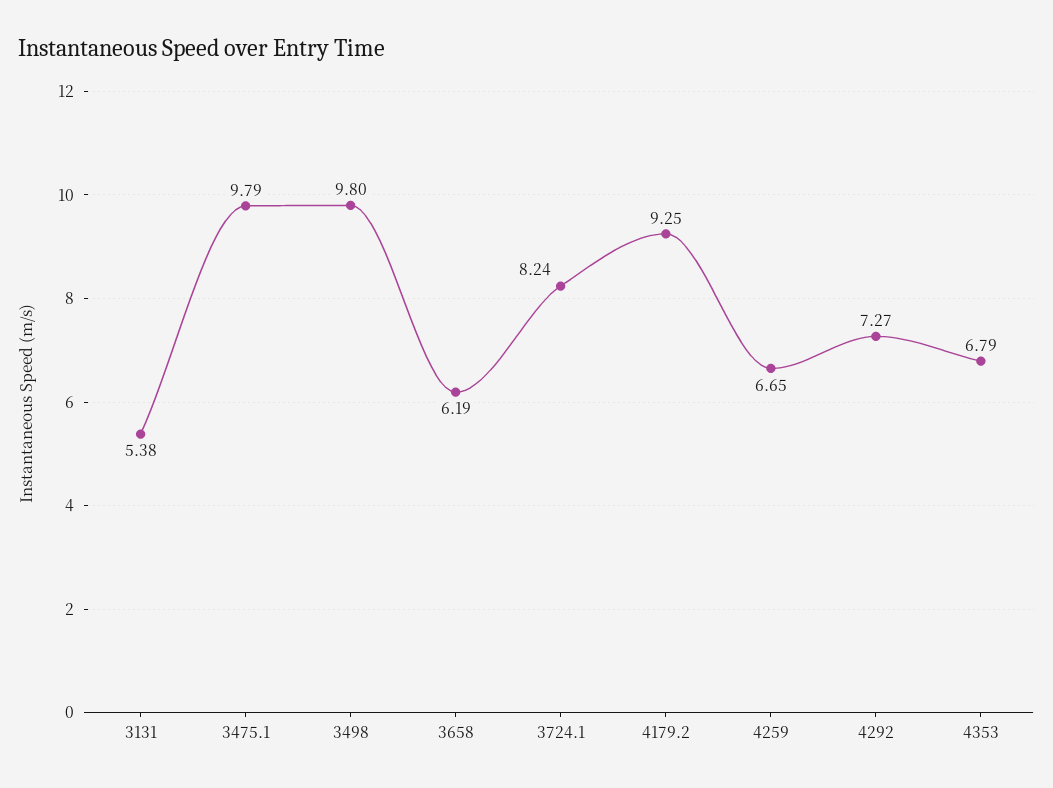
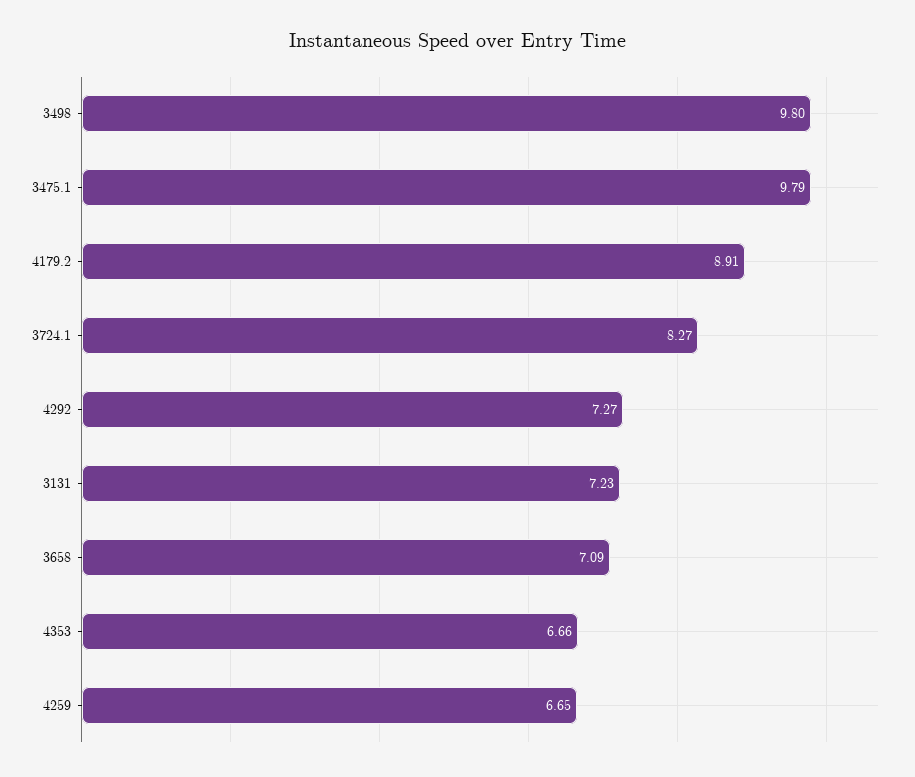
  {
-   "3131": 5.38,
+   "3131": 7.23,
    "3475.1": 9.79,
    "3498": 9.8,
-   "3658": 6.19,
+   "3658": 7.09,
-   "3724.1": 8.24,
+   "3724.1": 8.27,
-   "4179.2": 9.25,
+   "4179.2": 8.91,
    "4259": 6.65,
    "4292": 7.27,
-   "4353": 6.79
+   "4353": 6.66
  }

